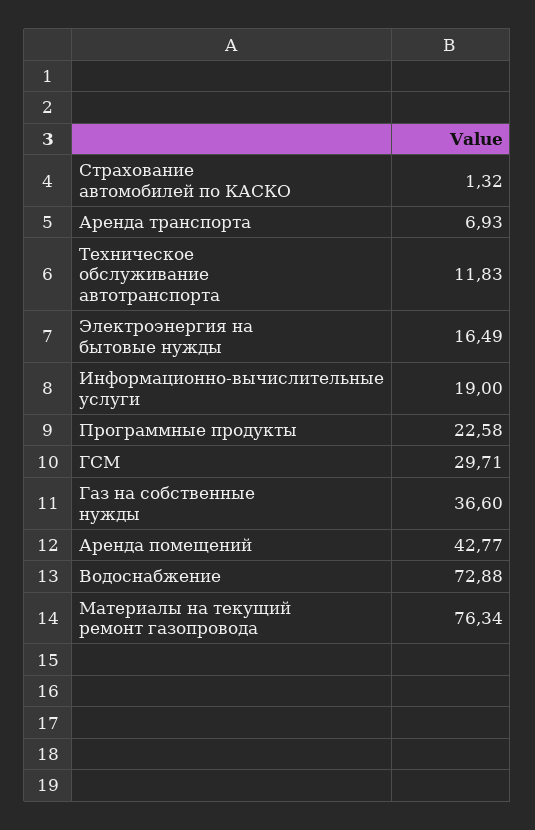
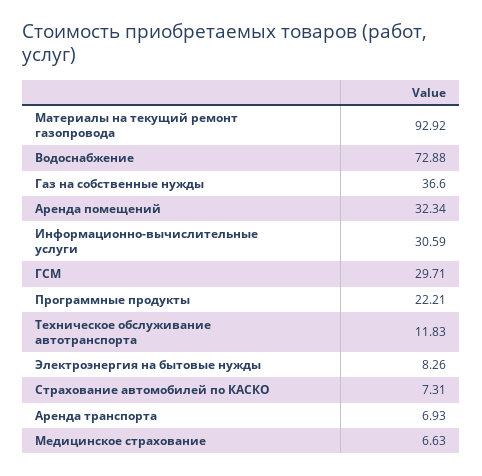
  {
-   "Страхование автомобилей по КАСКО": 1.32,
+   "Страхование автомобилей по КАСКО": 7.31,
    "Аренда транспорта": 6.93,
    "Техническое обслуживание автотранспорта": 11.83,
-   "Электроэнергия на бытовые нужды": 16.49,
+   "Электроэнергия на бытовые нужды": 8.26,
-   "Информационно-вычислительные услуги": 19,
+   "Информационно-вычислительные услуги": 30.59,
-   "Программные продукты": 22.58,
+   "Программные продукты": 22.21,
    "ГСМ": 29.71,
    "Газ на собственные нужды": 36.6,
-   "Аренда помещений": 42.77,
+   "Аренда помещений": 32.34,
    "Водоснабжение": 72.88,
-   "Материалы на текущий ремонт газопровода": 76.34
+   "Материалы на текущий ремонт газопровода": 92.92,
+   "Медицинское страхование": 6.63
  }

